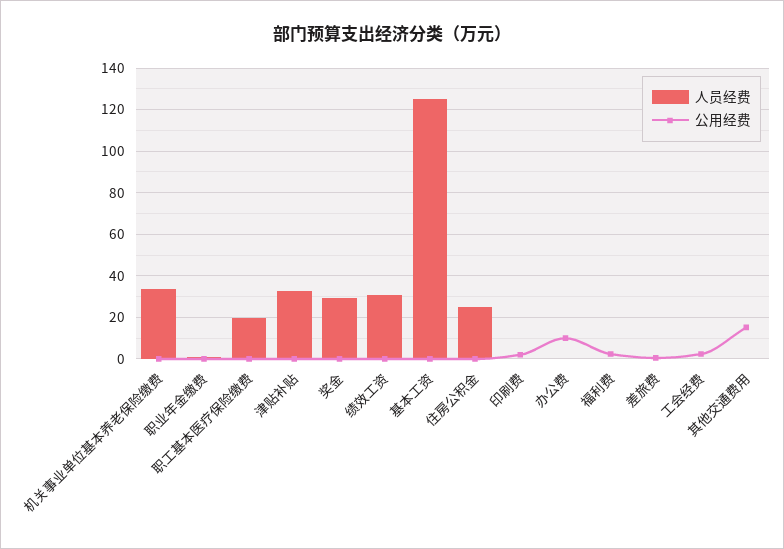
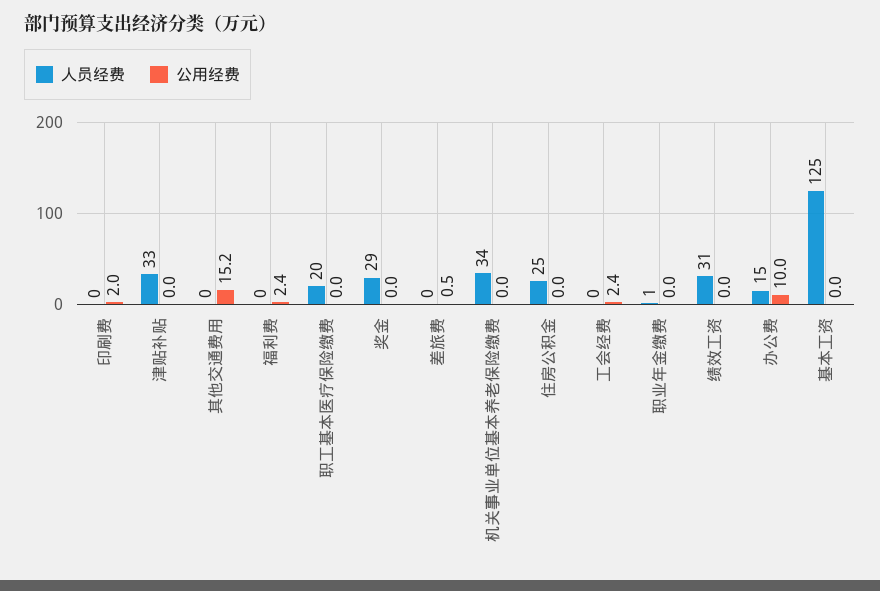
  {
    "人员经费": {
      "机关事业单位基本养老保险缴费": 34,
      "职业年金缴费": 1,
      "职工基本医疗保险缴费": 20,
      "津贴补贴": 33,
      "奖金": 29,
      "绩效工资": 31,
      "基本工资": 125,
      "住房公积金": 25,
      "印刷费": 0,
-     "办公费": 0,
+     "办公费": 15,
      "福利费": 0,
      "差旅费": 0,
      "工会经费": 0,
      "其他交通费用": 0
    },
    "公用经费": {
      "机关事业单位基本养老保险缴费": 0,
      "职业年金缴费": 0,
      "职工基本医疗保险缴费": 0,
      "津贴补贴": 0,
      "奖金": 0,
      "绩效工资": 0,
      "基本工资": 0,
      "住房公积金": 0,
      "印刷费": 2,
      "办公费": 10,
      "福利费": 2.4,
      "差旅费": 0.5,
      "工会经费": 2.4,
      "其他交通费用": 15.2
    }
  }

